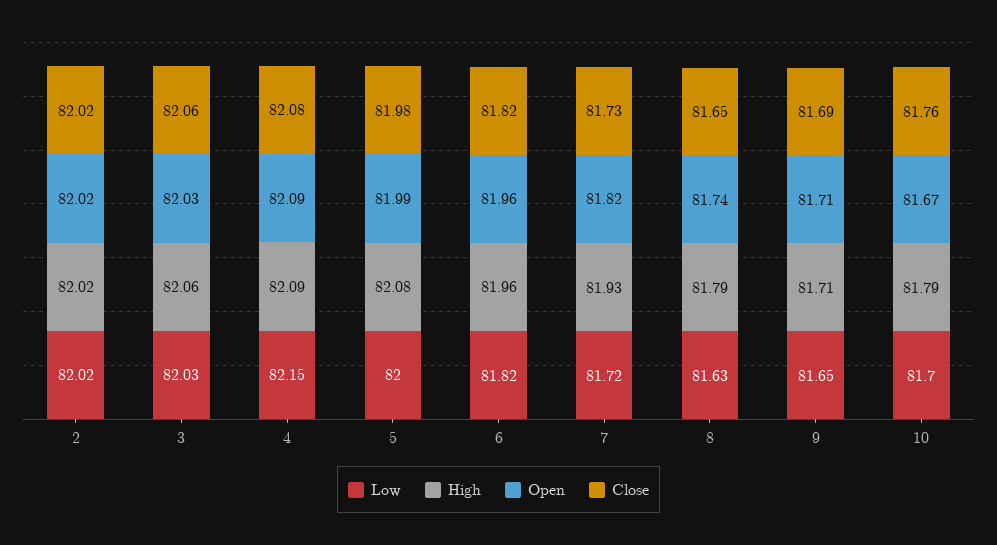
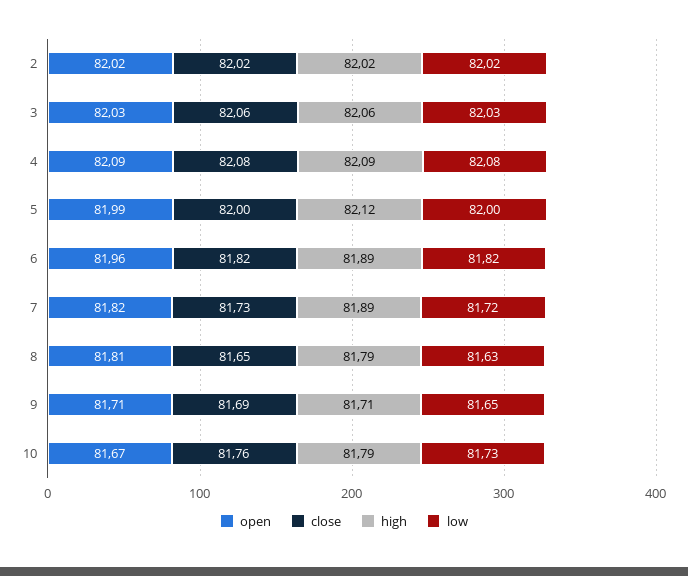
  {
    "Low": {
      "2": 82.02,
      "3": 82.03,
-     "4": 82.15,
+     "4": 82.08,
      "5": 82,
      "6": 81.82,
      "7": 81.72,
      "8": 81.63,
      "9": 81.65,
-     "10": 81.7
+     "10": 81.73
    },
    "High": {
      "2": 82.02,
      "3": 82.06,
      "4": 82.09,
-     "5": 82.08,
+     "5": 82.12,
-     "6": 81.96,
+     "6": 81.89,
-     "7": 81.93,
+     "7": 81.89,
      "8": 81.79,
      "9": 81.71,
      "10": 81.79
    },
    "Open": {
      "2": 82.02,
      "3": 82.03,
      "4": 82.09,
      "5": 81.99,
      "6": 81.96,
      "7": 81.82,
-     "8": 81.74,
+     "8": 81.81,
      "9": 81.71,
      "10": 81.67
    },
    "Close": {
      "2": 82.02,
      "3": 82.06,
      "4": 82.08,
-     "5": 81.98,
+     "5": 82,
      "6": 81.82,
      "7": 81.73,
      "8": 81.65,
      "9": 81.69,
      "10": 81.76
    }
  }

